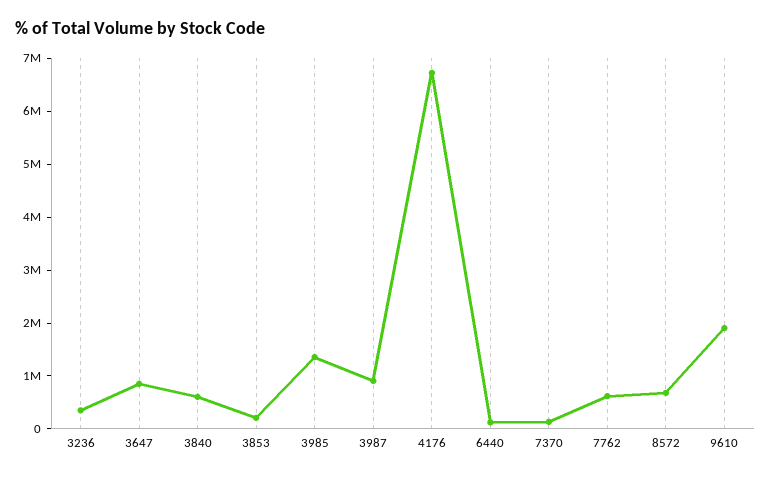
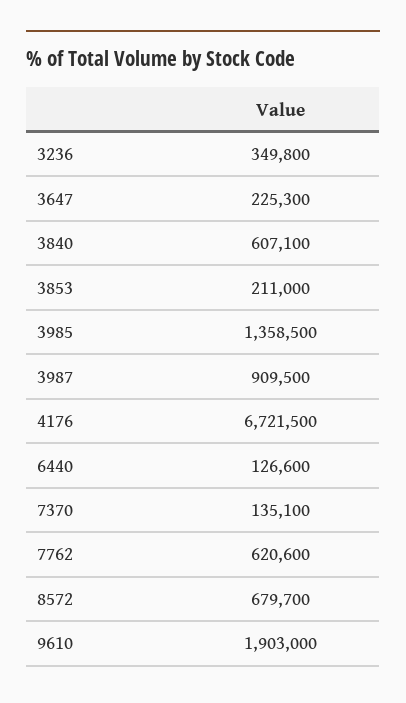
  {
    "3236": 349800,
-   "3647": 800000,
+   "3647": 225300,
    "3840": 607100,
    "3853": 211000,
    "3985": 1358500,
    "3987": 909500,
    "4176": 6721500,
    "6440": 126600,
    "7370": 135100,
    "7762": 620600,
    "8572": 679700,
    "9610": 1903000
  }

